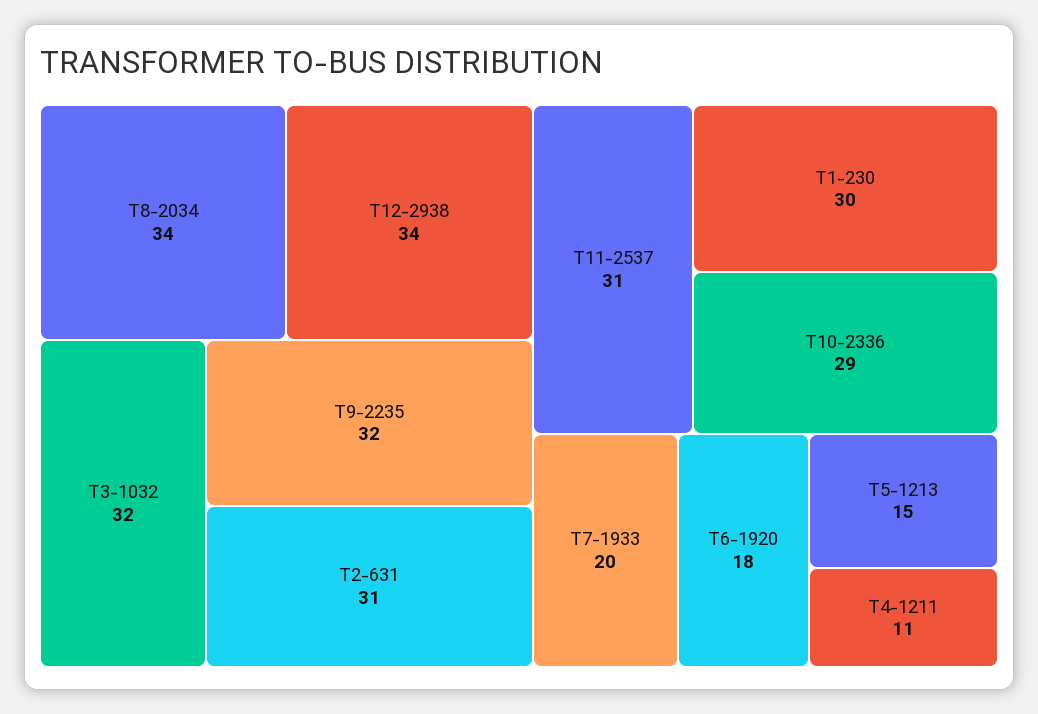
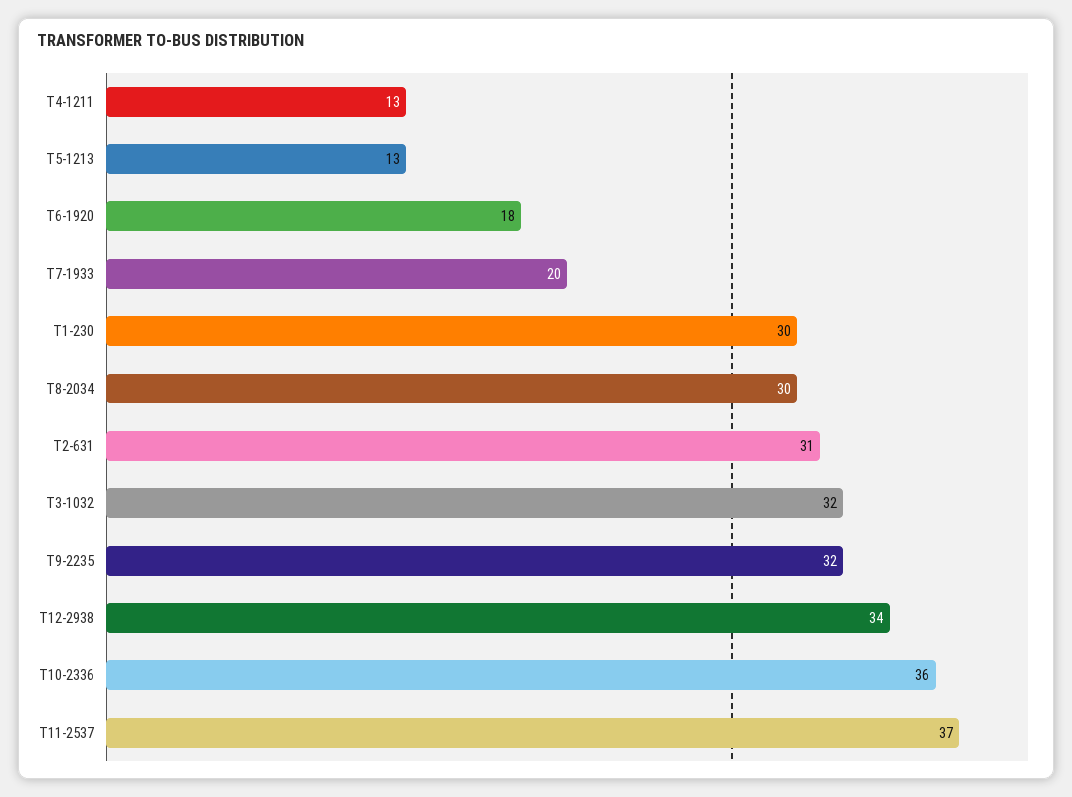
  {
-   "T8-2034": 34,
+   "T8-2034": 30,
    "T12-2938": 34,
    "T3-1032": 32,
    "T9-2235": 32,
    "T2-631": 31,
-   "T11-2537": 31,
+   "T11-2537": 37,
    "T1-230": 30,
-   "T10-2336": 29,
+   "T10-2336": 36,
    "T7-1933": 20,
    "T6-1920": 18,
-   "T5-1213": 15,
+   "T5-1213": 13,
-   "T4-1211": 11
+   "T4-1211": 13
  }

